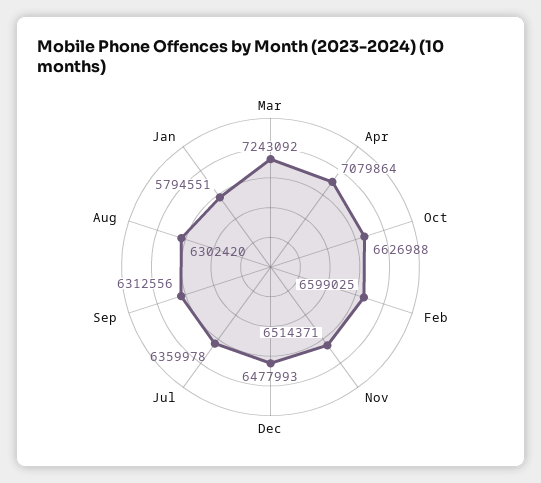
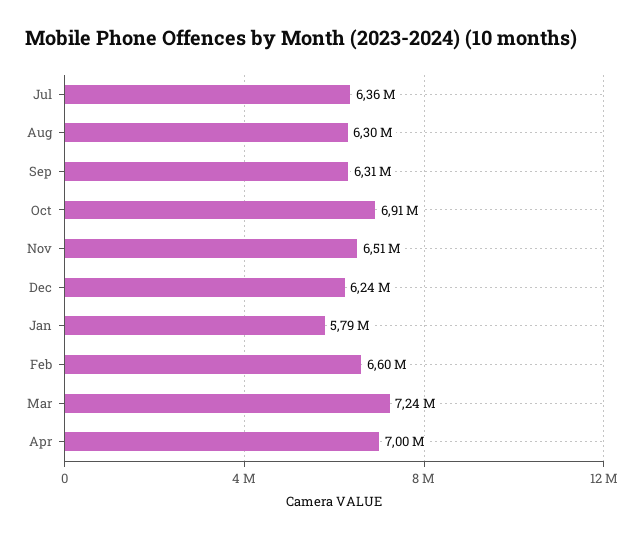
  {
    "Mar": 7243092,
-   "Apr": 7079864,
+   "Apr": 7000000,
-   "Oct": 6626988,
+   "Oct": 6910000,
    "Feb": 6599025,
    "Nov": 6514371,
-   "Dec": 6477993,
+   "Dec": 6240000,
    "Jul": 6359978,
    "Sep": 6312556,
    "Aug": 6302420,
    "Jan": 5794551
  }

